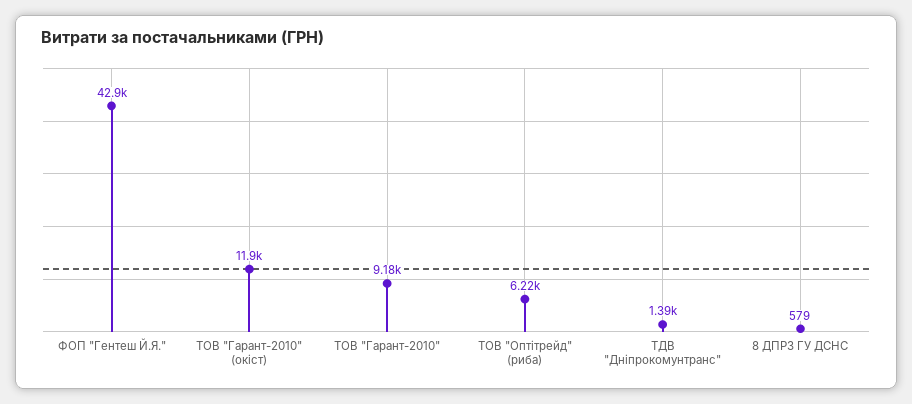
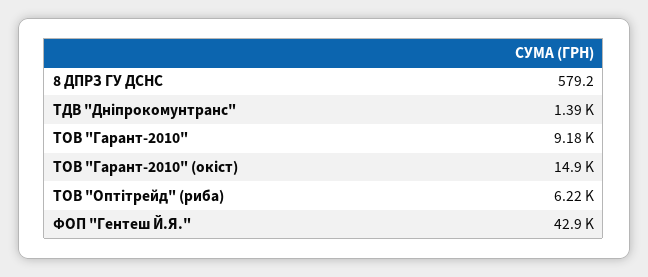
  {
    "ФОП \"Гентеш Й.Я.\"": 42900,
-   "ТОВ \"Гарант-2010\" (окіст)": 11900,
+   "ТОВ \"Гарант-2010\" (окіст)": 14900,
    "ТОВ \"Гарант-2010\"": 9180,
    "ТОВ \"Оптітрейд\" (риба)": 6220,
    "ТДВ \"Дніпрокомунтранс\"": 1390,
    "8 ДПРЗ ГУ ДСНС": 579.2
  }

